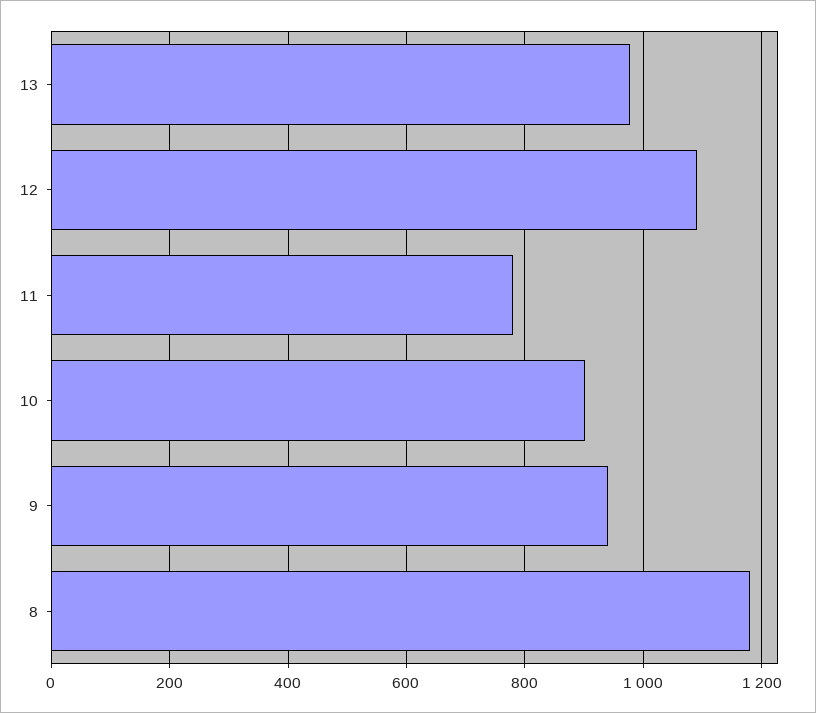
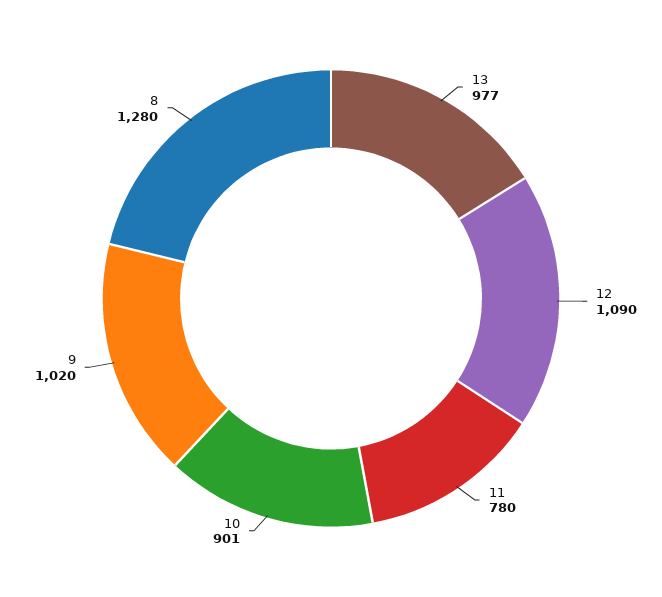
  {
    "13": 977,
    "12": 1090,
    "11": 780,
    "10": 901,
-   "9": 940,
+   "9": 1020,
-   "8": 1180
+   "8": 1280
  }

